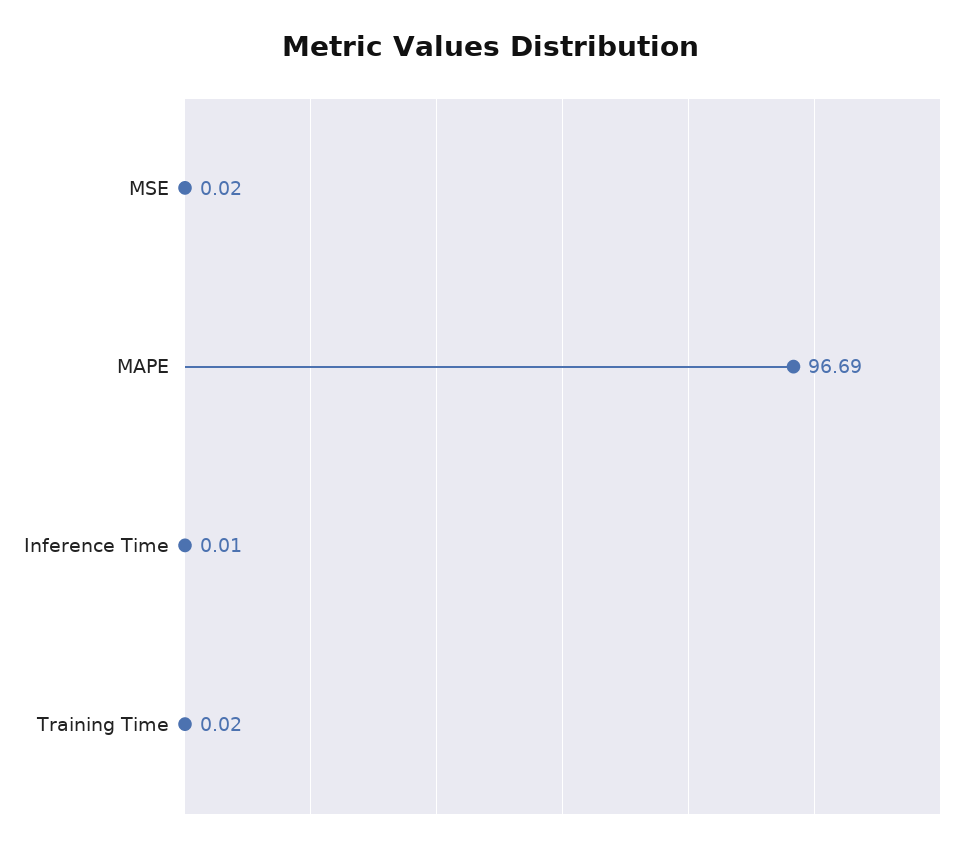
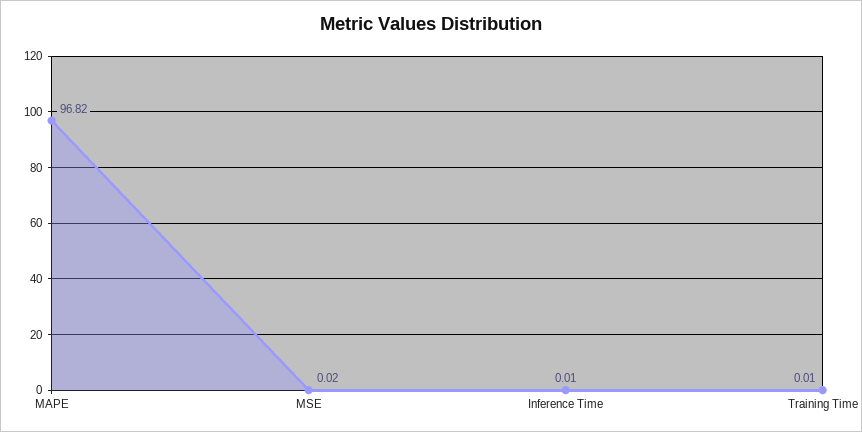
  {
    "MSE": 0.02,
-   "MAPE": 96.69,
+   "MAPE": 96.82,
    "Inference Time": 0.01,
-   "Training Time": 0.02
+   "Training Time": 0.01
  }

